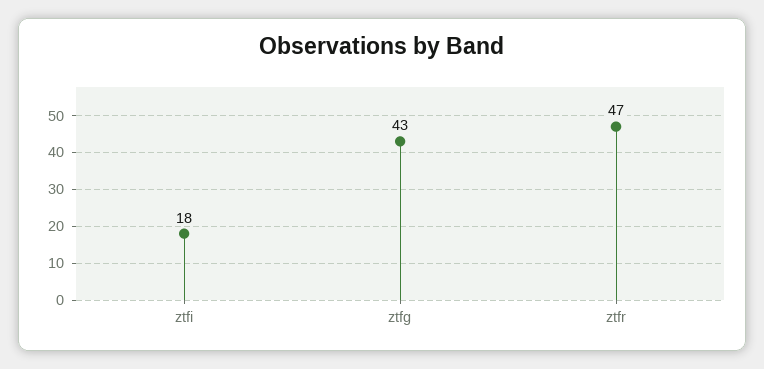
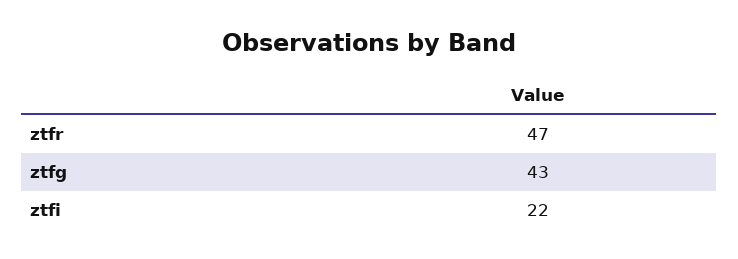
  {
-   "ztfi": 18,
+   "ztfi": 22,
    "ztfg": 43,
    "ztfr": 47
  }

